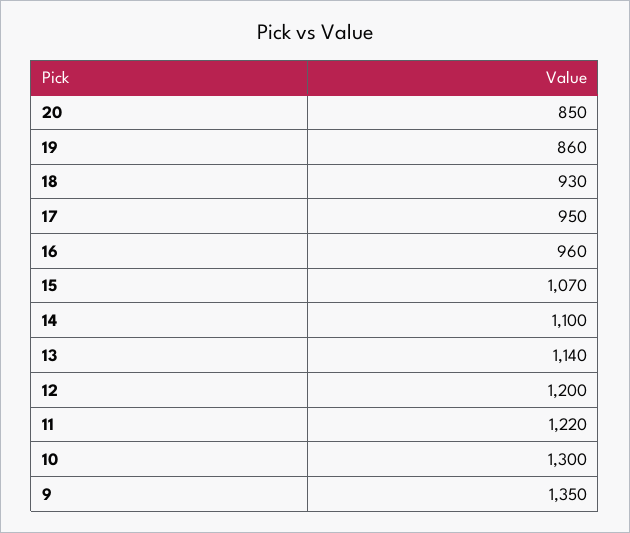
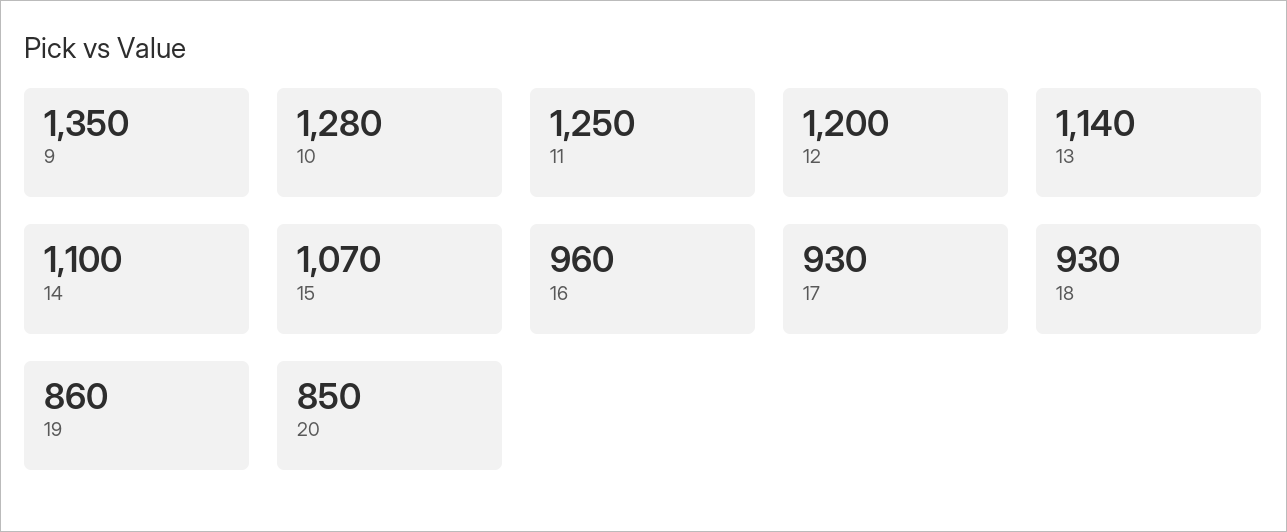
  {
    "20": 850,
    "19": 860,
    "18": 930,
-   "17": 950,
+   "17": 930,
    "16": 960,
    "15": 1070,
    "14": 1100,
    "13": 1140,
    "12": 1200,
-   "11": 1220,
+   "11": 1250,
-   "10": 1300,
+   "10": 1280,
    "9": 1350
  }

